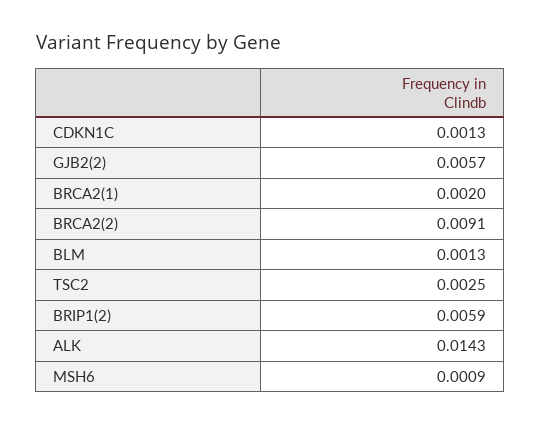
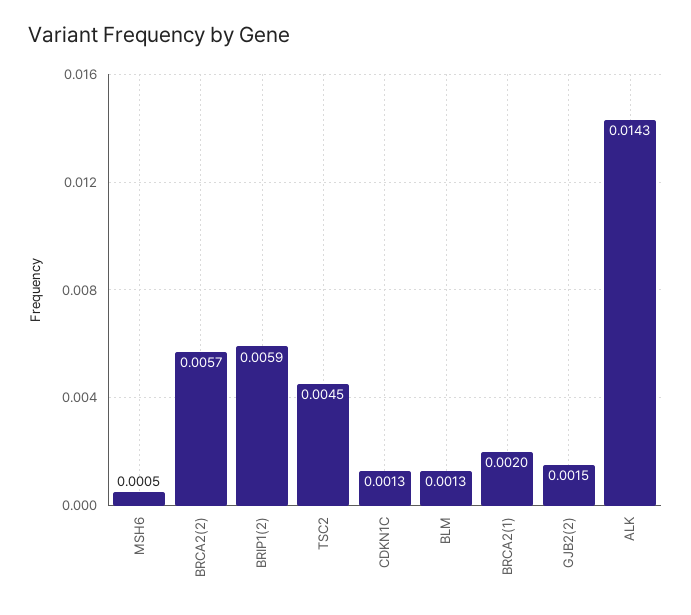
  {
    "CDKN1C": 0.0013,
-   "GJB2(2)": 0.0057,
+   "GJB2(2)": 0.0015,
    "BRCA2(1)": 0.002,
-   "BRCA2(2)": 0.0091,
+   "BRCA2(2)": 0.0057,
    "BLM": 0.0013,
-   "TSC2": 0.0025,
+   "TSC2": 0.0045,
    "BRIP1(2)": 0.0059,
    "ALK": 0.0143,
-   "MSH6": 0.0009
+   "MSH6": 0.0005
  }

